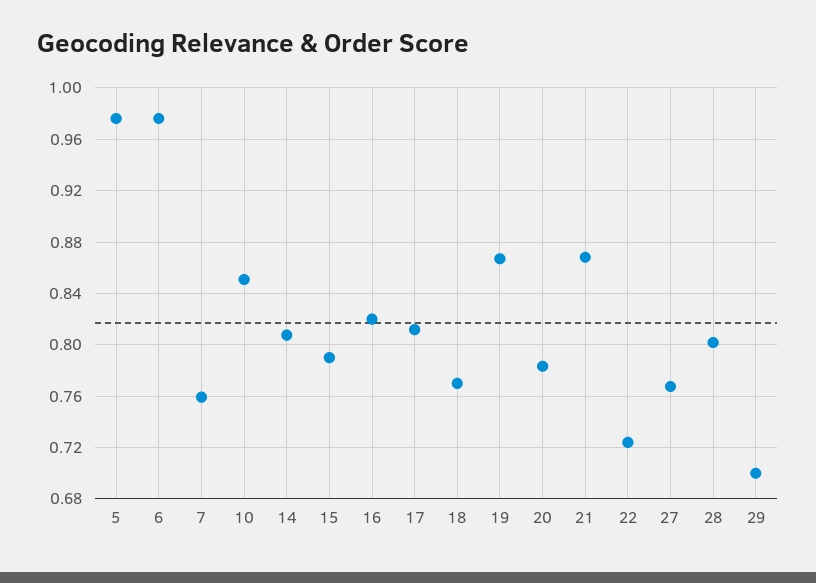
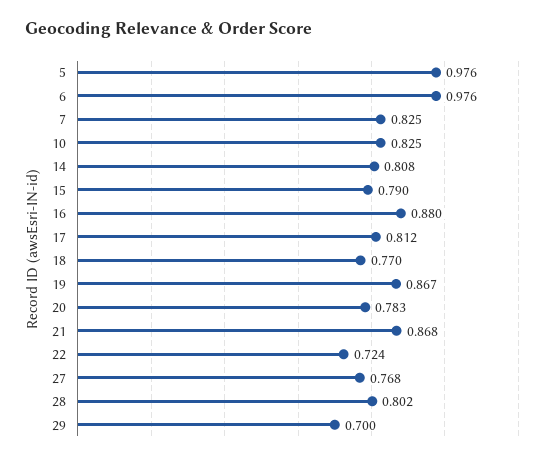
  {
    "5": 0.976,
    "6": 0.976,
-   "7": 0.76,
+   "7": 0.825,
-   "10": 0.85,
+   "10": 0.825,
    "14": 0.808,
    "15": 0.79,
-   "16": 0.82,
+   "16": 0.88,
    "17": 0.812,
    "18": 0.77,
    "19": 0.867,
    "20": 0.783,
    "21": 0.868,
    "22": 0.724,
    "27": 0.768,
    "28": 0.802,
    "29": 0.7
  }

